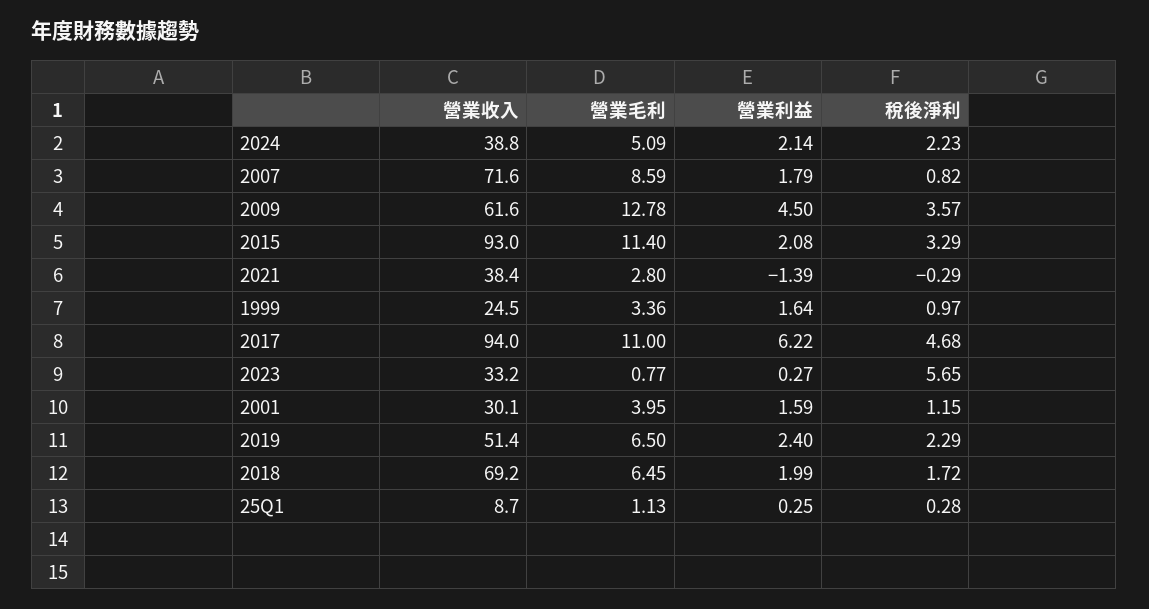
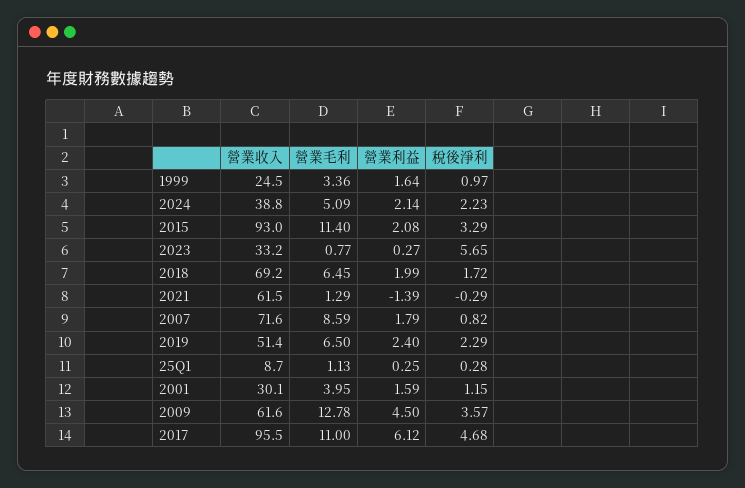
  {
    "營業收入": {
      "2024": 38.8,
      "2007": 71.6,
      "2009": 61.6,
      "2015": 93,
-     "2021": 38.4,
+     "2021": 61.5,
      "1999": 24.5,
-     "2017": 94,
+     "2017": 95.5,
      "2023": 33.2,
      "2001": 30.1,
      "2019": 51.4,
      "2018": 69.2,
      "25Q1": 8.7
    },
    "營業毛利": {
      "2024": 5.09,
      "2007": 8.59,
      "2009": 12.78,
      "2015": 11.4,
-     "2021": 2.8,
+     "2021": 1.29,
      "1999": 3.36,
      "2017": 11,
      "2023": 0.77,
      "2001": 3.95,
      "2019": 6.5,
      "2018": 6.45,
      "25Q1": 1.13
    },
    "營業利益": {
      "2024": 2.14,
      "2007": 1.79,
      "2009": 4.5,
      "2015": 2.08,
      "2021": -1.39,
      "1999": 1.64,
-     "2017": 6.22,
+     "2017": 6.12,
      "2023": 0.27,
      "2001": 1.59,
      "2019": 2.4,
      "2018": 1.99,
      "25Q1": 0.25
    },
    "稅後淨利": {
      "2024": 2.23,
      "2007": 0.82,
      "2009": 3.57,
      "2015": 3.29,
      "2021": -0.29,
      "1999": 0.97,
      "2017": 4.68,
      "2023": 5.65,
      "2001": 1.15,
      "2019": 2.29,
      "2018": 1.72,
      "25Q1": 0.28
    }
  }

